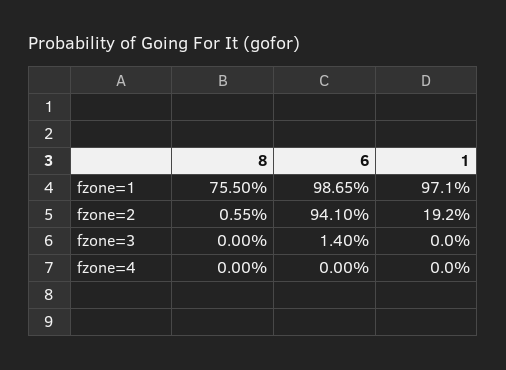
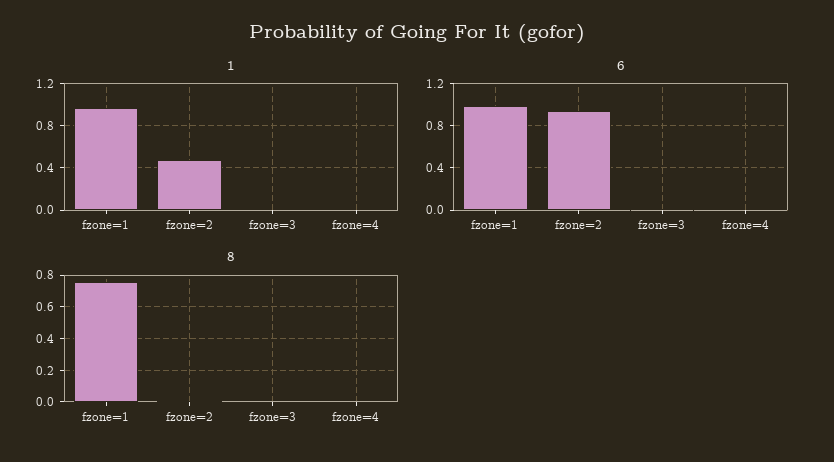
  {
    "8": {
      "fzone=1": 0.755,
      "fzone=2": 0.0055,
      "fzone=3": 0,
      "fzone=4": 0
    },
    "6": {
      "fzone=1": 0.9865,
      "fzone=2": 0.941,
      "fzone=3": 0.014,
      "fzone=4": 0
    },
    "1": {
      "fzone=1": 0.971,
-     "fzone=2": 0.192,
+     "fzone=2": 0.5,
      "fzone=3": 0,
      "fzone=4": 0
    }
  }

